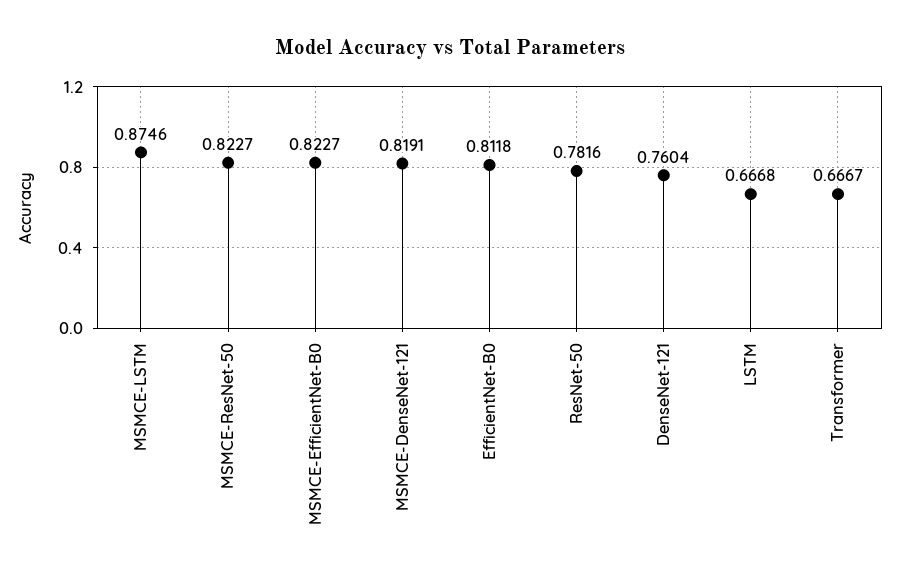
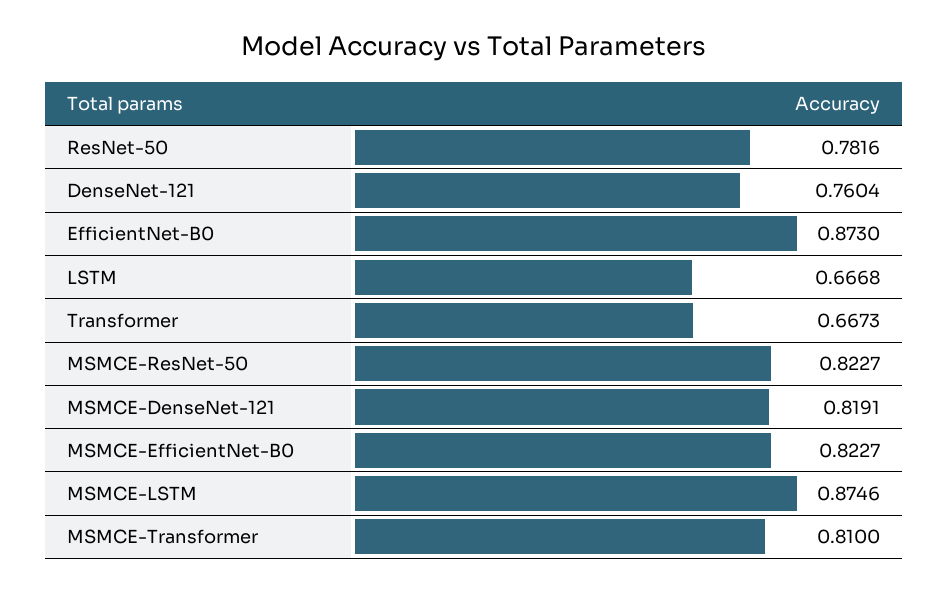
  {
    "MSMCE-LSTM": 0.8746,
    "MSMCE-ResNet-50": 0.8227,
    "MSMCE-EfficientNet-B0": 0.8227,
    "MSMCE-DenseNet-121": 0.8191,
-   "EfficientNet-B0": 0.8118,
+   "EfficientNet-B0": 0.873,
    "ResNet-50": 0.7816,
    "DenseNet-121": 0.7604,
    "LSTM": 0.6668,
-   "Transformer": 0.6667
+   "Transformer": 0.6673,
+   "MSMCE-Transformer": 0.81
  }

